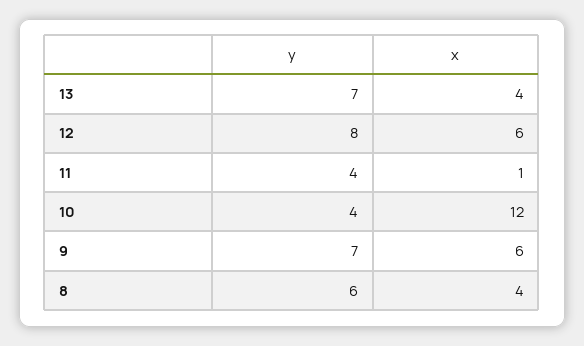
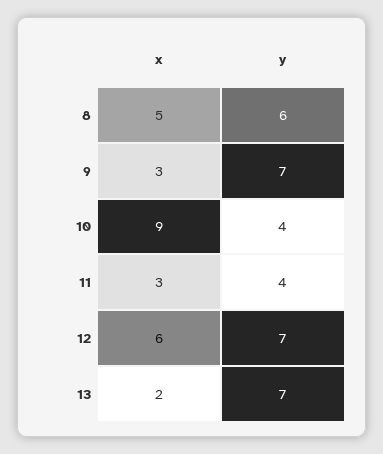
  {
    "y": {
      "13": 7,
-     "12": 8,
+     "12": 7,
      "11": 4,
      "10": 4,
      "9": 7,
      "8": 6
    },
    "x": {
-     "13": 4,
+     "13": 2,
      "12": 6,
-     "11": 1,
+     "11": 3,
-     "10": 12,
+     "10": 9,
-     "9": 6,
+     "9": 3,
-     "8": 4
+     "8": 5
    }
  }

